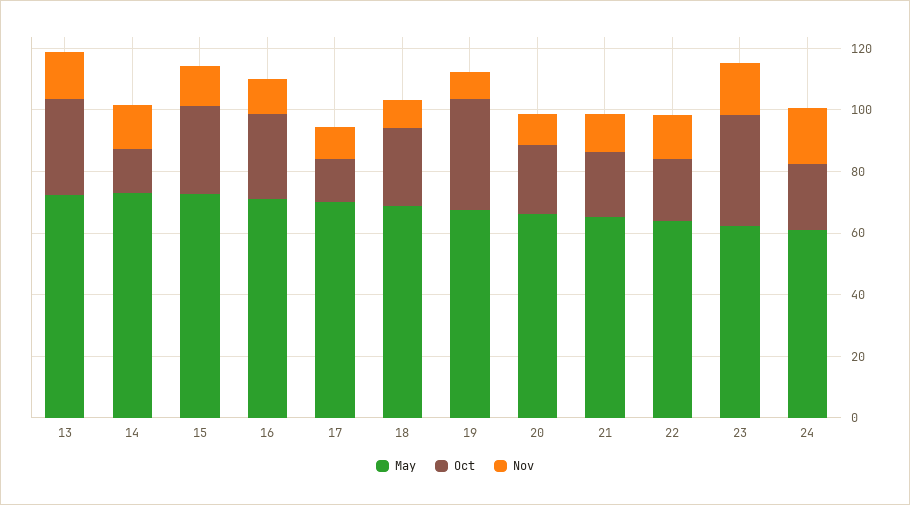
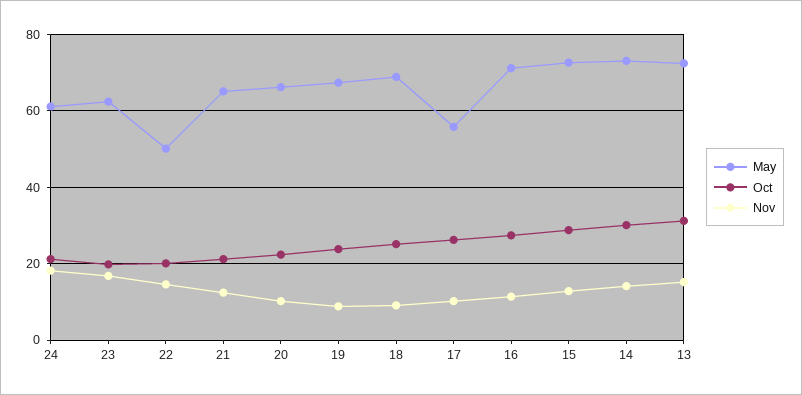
  {
    "May": {
      "13": 72,
      "14": 74,
      "15": 72,
      "16": 72,
-     "17": 70,
+     "17": 56,
      "18": 68,
      "19": 68,
      "20": 66,
      "21": 66,
-     "22": 65,
+     "22": 50,
      "23": 62,
      "24": 62
    },
    "Oct": {
      "13": 32,
-     "14": 15,
+     "14": 30,
      "15": 28,
      "16": 28,
-     "17": 15,
+     "17": 26,
      "18": 26,
-     "19": 35,
+     "19": 24,
      "20": 22,
      "21": 22,
      "22": 20,
-     "23": 35,
+     "23": 20,
      "24": 22
    },
    "Nov": {
      "13": 16,
      "14": 14,
      "15": 12,
      "16": 12,
      "17": 10,
      "18": 10,
      "19": 8,
      "20": 10,
      "21": 12,
      "22": 14,
      "23": 16,
      "24": 18
    }
  }

